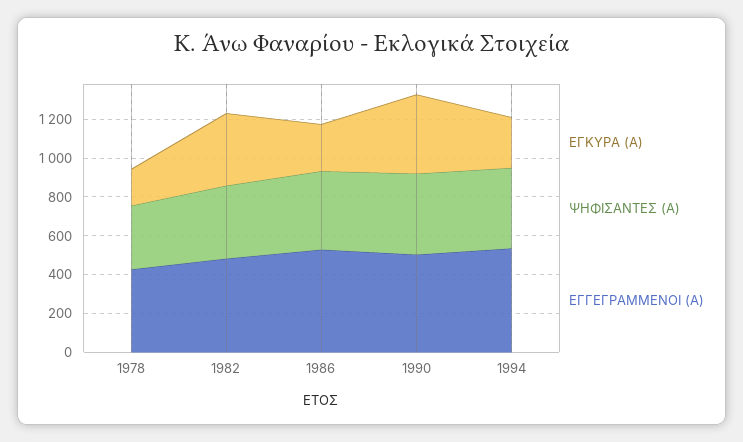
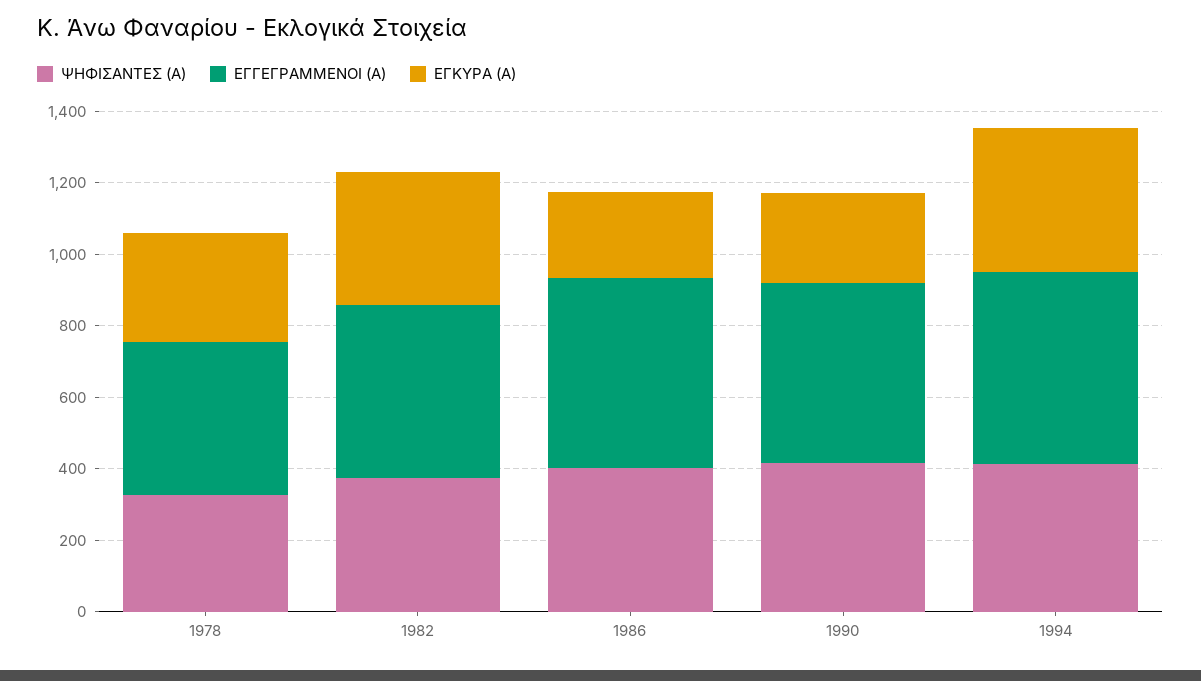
  {
    "ΕΓΚΥΡΑ (Α)": {
-     "1978": 200,
+     "1978": 300,
      "1982": 350,
      "1986": 250,
-     "1990": 400,
+     "1990": 250,
-     "1994": 250
+     "1994": 400
    },
    "ΨΗΦΙΣΑΝΤΕΣ (Α)": {
      "1978": 350,
      "1982": 400,
      "1986": 400,
      "1990": 400,
      "1994": 400
    },
    "ΕΓΓΕΓΡΑΜΜΕΝΟΙ (Α)": {
      "1978": 450,
      "1982": 500,
      "1986": 550,
      "1990": 500,
      "1994": 550
    }
  }

